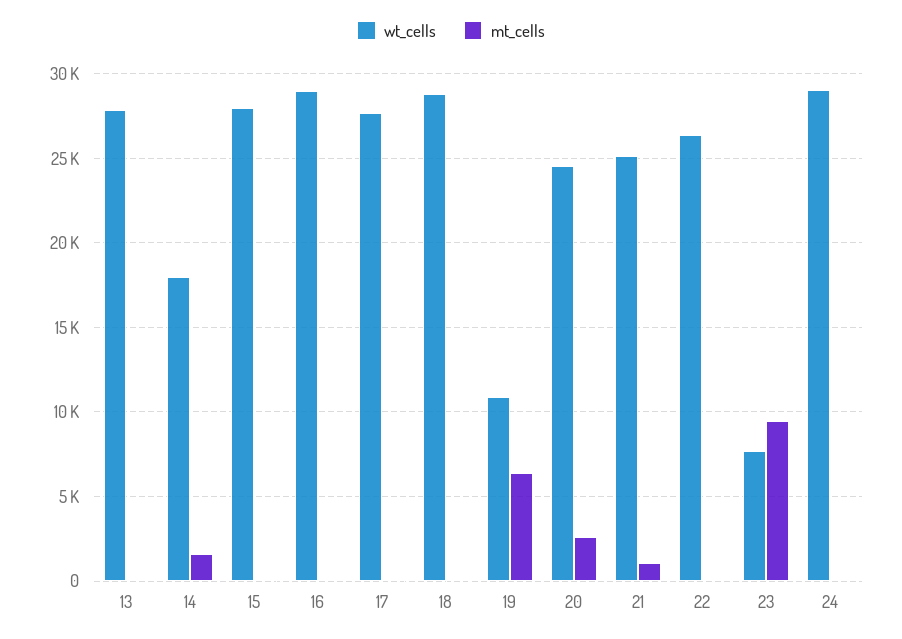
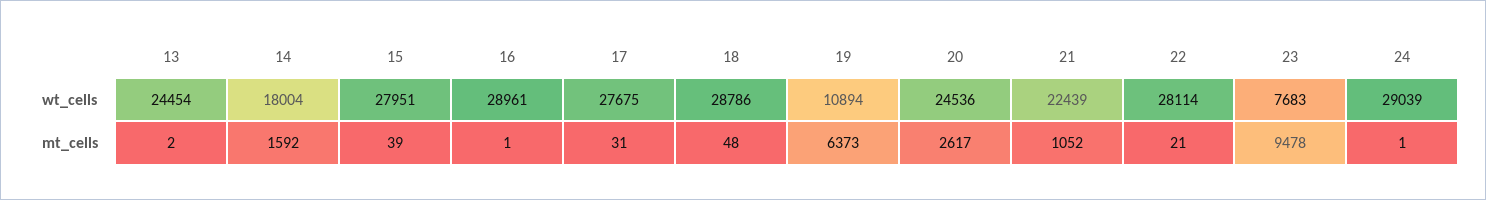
  {
    "wt_cells": {
-     "13": 28000,
+     "13": 24454,
      "14": 18004,
      "15": 27951,
      "16": 28961,
      "17": 27675,
      "18": 28786,
      "19": 10894,
      "20": 24536,
-     "21": 25000,
+     "21": 22439,
-     "22": 26500,
+     "22": 28114,
      "23": 7683,
      "24": 29039
    },
    "mt_cells": {
      "13": 2,
      "14": 1592,
      "15": 39,
      "16": 1,
      "17": 31,
      "18": 48,
      "19": 6373,
      "20": 2617,
      "21": 1052,
      "22": 21,
      "23": 9478,
      "24": 1
    }
  }

